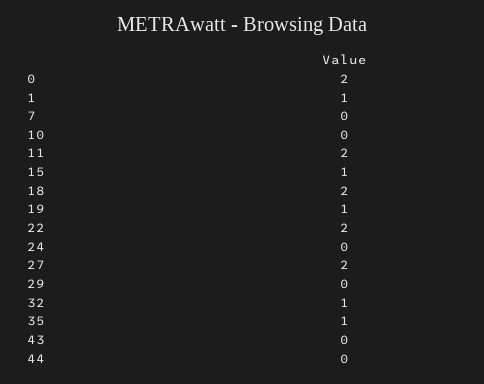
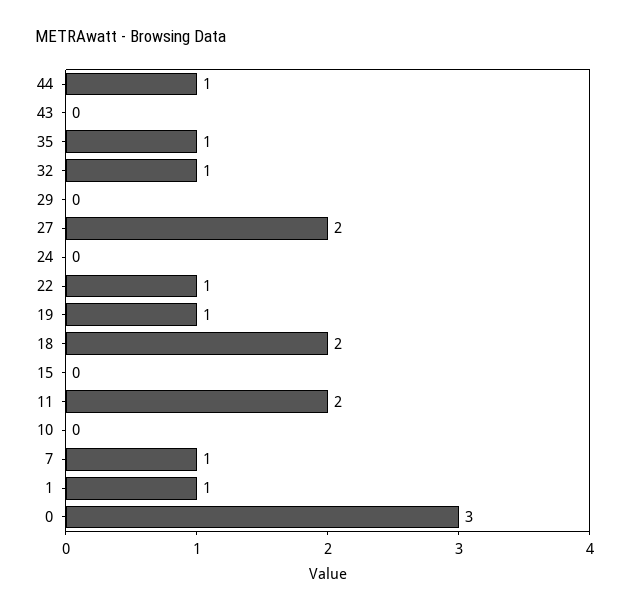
  {
-   "0": 2,
+   "0": 3,
    "1": 1,
-   "7": 0,
+   "7": 1,
    "10": 0,
    "11": 2,
-   "15": 1,
+   "15": 0,
    "18": 2,
    "19": 1,
-   "22": 2,
+   "22": 1,
    "24": 0,
    "27": 2,
    "29": 0,
    "32": 1,
    "35": 1,
    "43": 0,
-   "44": 0
+   "44": 1
  }

